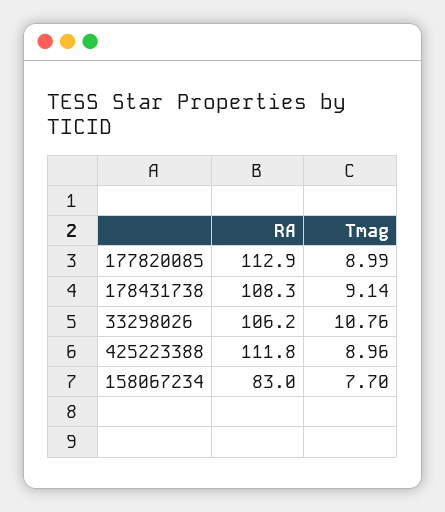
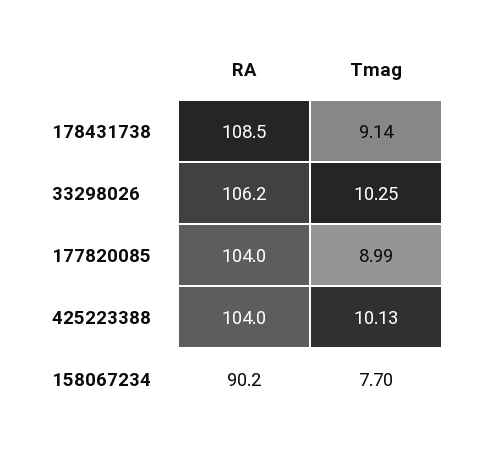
  {
    "RA": {
-     "177820085": 112.9,
+     "177820085": 104,
-     "178431738": 108.3,
+     "178431738": 108.5,
      "33298026": 106.2,
-     "425223388": 111.8,
+     "425223388": 104,
-     "158067234": 83
+     "158067234": 90.2
    },
    "Tmag": {
      "177820085": 8.99,
      "178431738": 9.14,
-     "33298026": 10.76,
+     "33298026": 10.25,
-     "425223388": 8.96,
+     "425223388": 10.13,
      "158067234": 7.7
    }
  }

